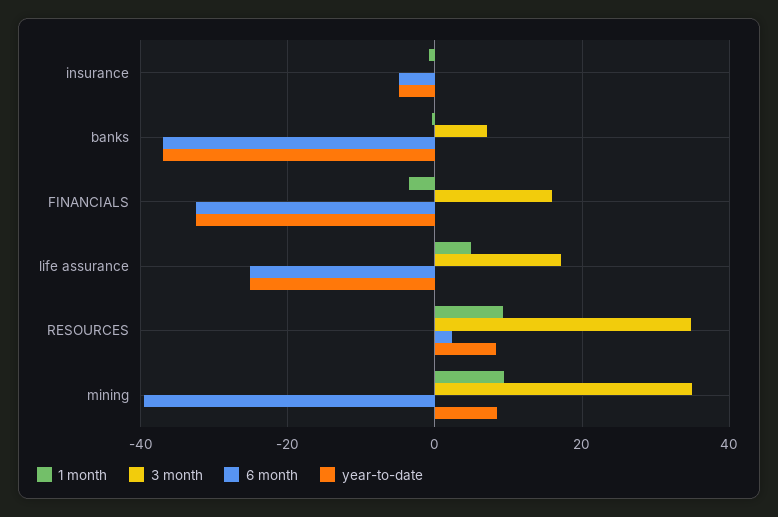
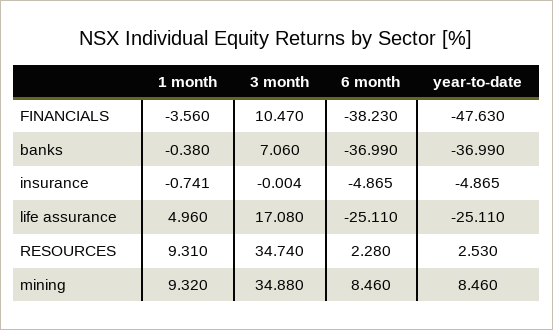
  {
    "1 month": {
      "insurance": -0.741,
      "banks": -0.38,
      "FINANCIALS": -3.56,
      "life assurance": 4.96,
      "RESOURCES": 9.31,
      "mining": 9.32
    },
    "3 month": {
      "insurance": -0.004,
      "banks": 7.06,
-     "FINANCIALS": 16,
+     "FINANCIALS": 10.47,
      "life assurance": 17.08,
      "RESOURCES": 34.74,
      "mining": 34.88
    },
    "6 month": {
      "insurance": -4.865,
      "banks": -36.99,
-     "FINANCIALS": -32,
+     "FINANCIALS": -38.23,
      "life assurance": -25.11,
      "RESOURCES": 2.28,
-     "mining": -40
+     "mining": 8.46
    },
    "year-to-date": {
      "insurance": -4.865,
      "banks": -36.99,
-     "FINANCIALS": -32,
+     "FINANCIALS": -47.63,
      "life assurance": -25.11,
-     "RESOURCES": 8,
+     "RESOURCES": 2.53,
      "mining": 8.46
    }
  }

